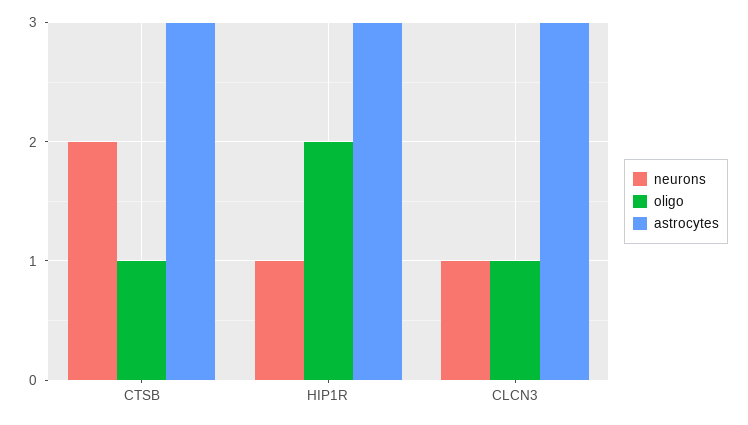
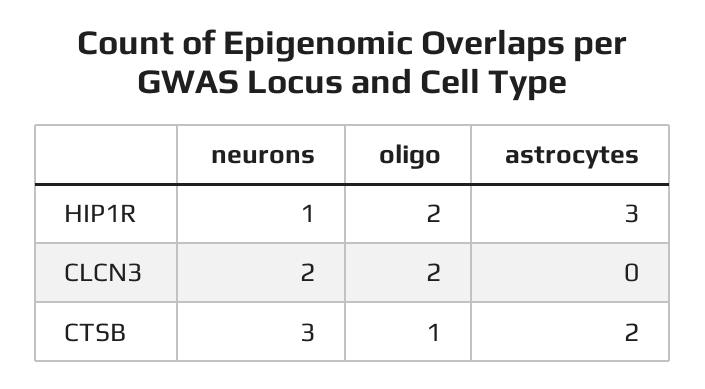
  {
    "neurons": {
-     "CTSB": 2,
+     "CTSB": 3,
      "HIP1R": 1,
-     "CLCN3": 1
+     "CLCN3": 2
    },
    "oligo": {
      "CTSB": 1,
      "HIP1R": 2,
-     "CLCN3": 1
+     "CLCN3": 2
    },
    "astrocytes": {
-     "CTSB": 3,
+     "CTSB": 2,
      "HIP1R": 3,
-     "CLCN3": 3
+     "CLCN3": 0
    }
  }

